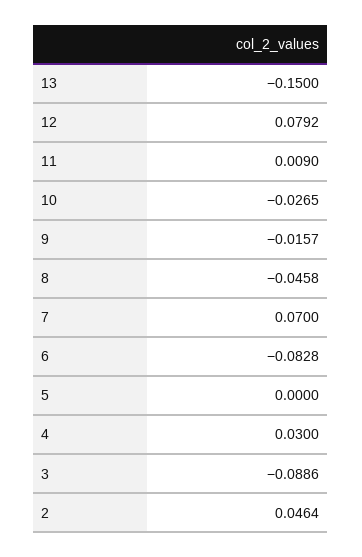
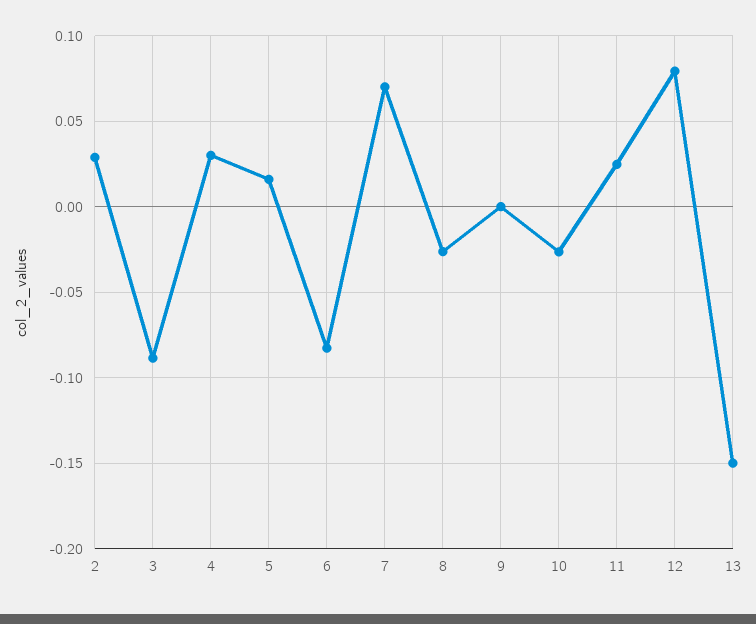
  {
    "13": -0.15,
    "12": 0.0792,
-   "11": 0.009,
+   "11": 0.025,
    "10": -0.0265,
-   "9": -0.0157,
+   "9": 0,
-   "8": -0.0458,
+   "8": -0.025,
    "7": 0.07,
    "6": -0.0828,
-   "5": 0,
+   "5": 0.015,
    "4": 0.03,
    "3": -0.0886,
-   "2": 0.0464
+   "2": 0.03
  }

